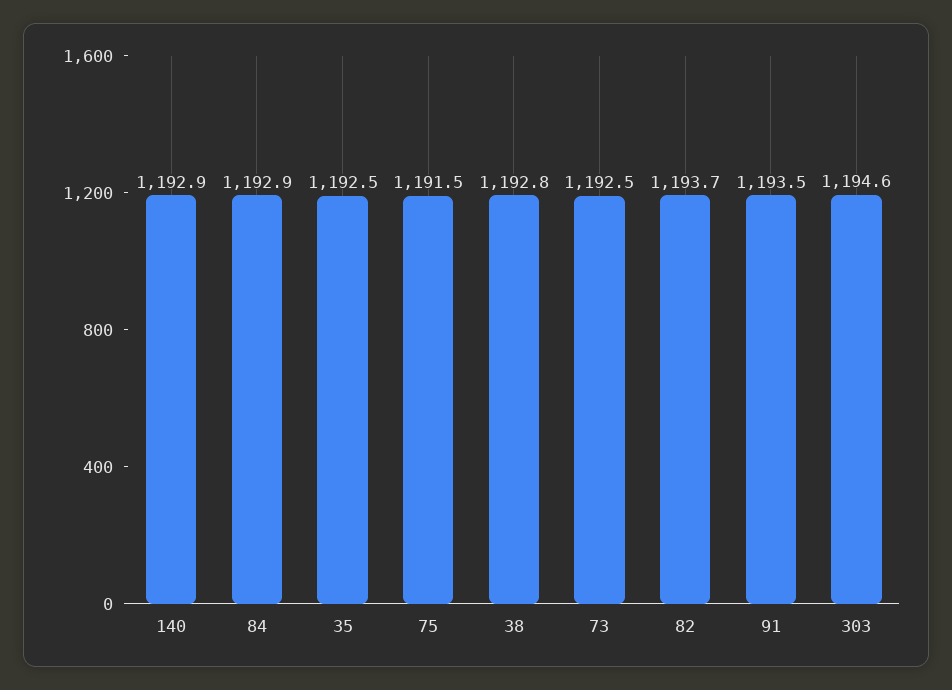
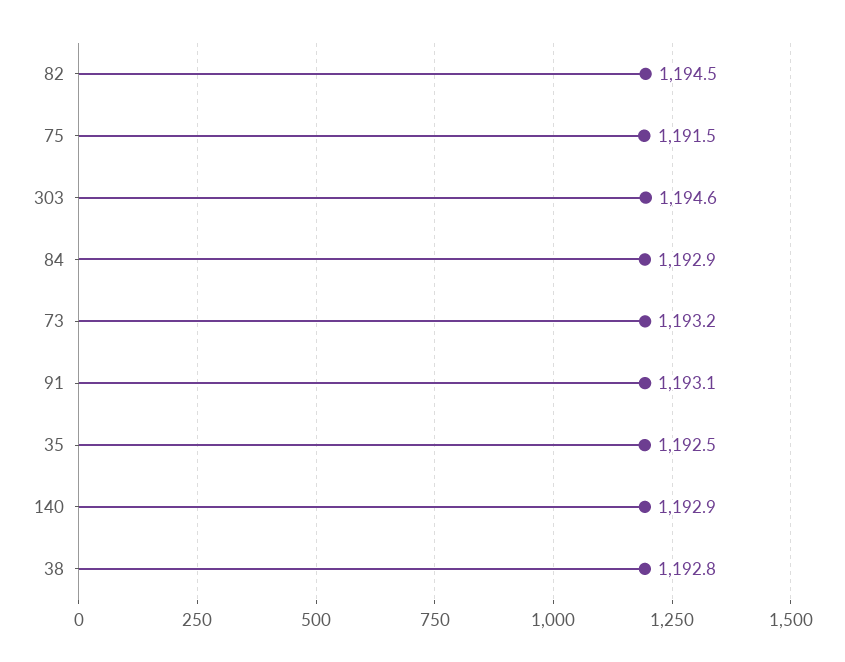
  {
    "140": 1192.9,
    "84": 1192.9,
    "35": 1192.5,
    "75": 1191.5,
    "38": 1192.8,
-   "73": 1192.5,
+   "73": 1193.2,
-   "82": 1193.7,
+   "82": 1194.5,
-   "91": 1193.5,
+   "91": 1193.1,
    "303": 1194.6
  }

